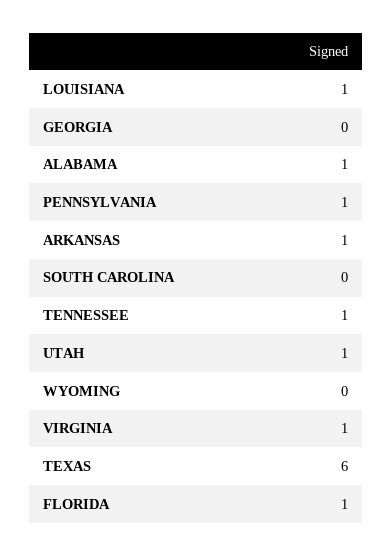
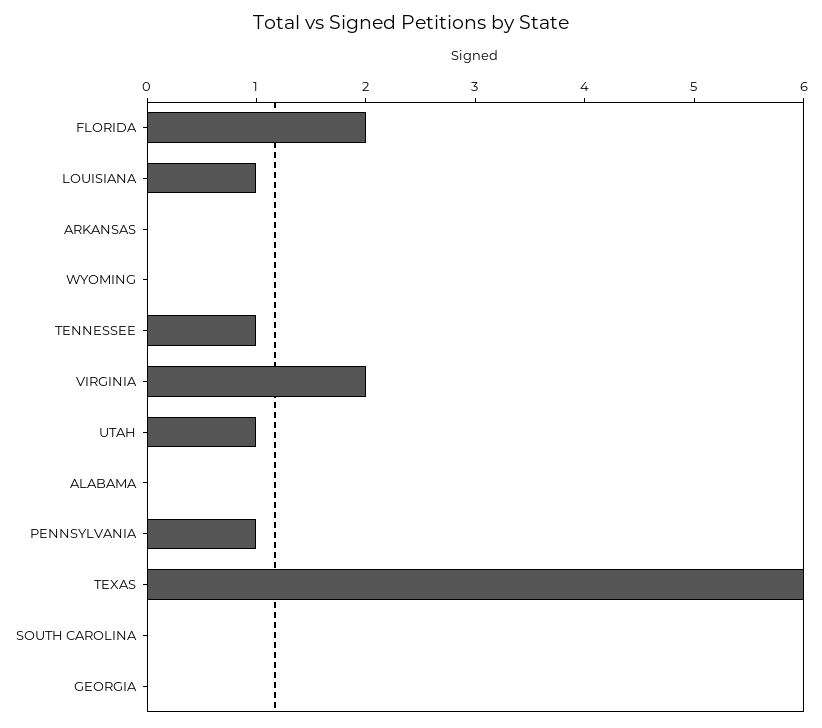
  {
    "LOUISIANA": 1,
    "GEORGIA": 0,
-   "ALABAMA": 1,
+   "ALABAMA": 0,
    "PENNSYLVANIA": 1,
-   "ARKANSAS": 1,
+   "ARKANSAS": 0,
    "SOUTH CAROLINA": 0,
    "TENNESSEE": 1,
    "UTAH": 1,
    "WYOMING": 0,
-   "VIRGINIA": 1,
+   "VIRGINIA": 2,
    "TEXAS": 6,
-   "FLORIDA": 1
+   "FLORIDA": 2
  }

